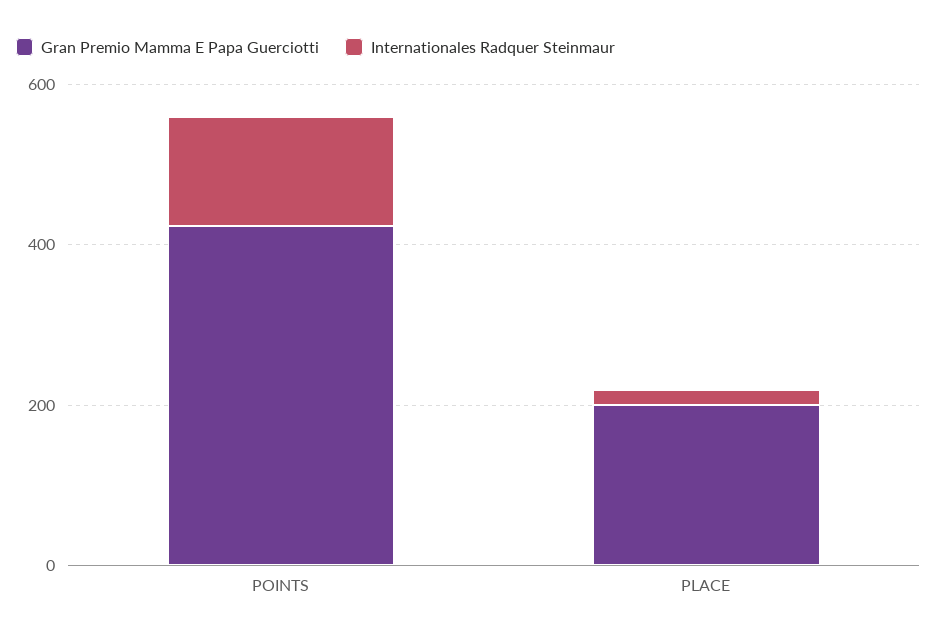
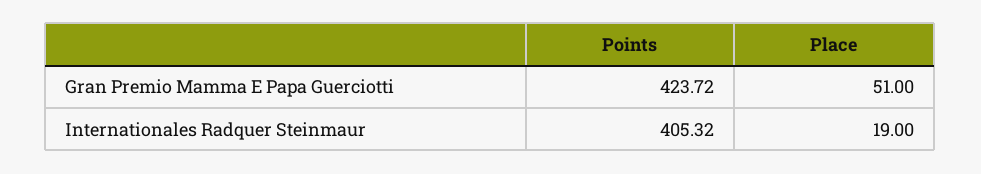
  {
    "Gran Premio Mamma E Papa Guerciotti": {
      "POINTS": 423.72,
-     "PLACE": 200
+     "PLACE": 51
    },
    "Internationales Radquer Steinmaur": {
-     "POINTS": 150,
+     "POINTS": 405.32,
      "PLACE": 19
    }
  }

